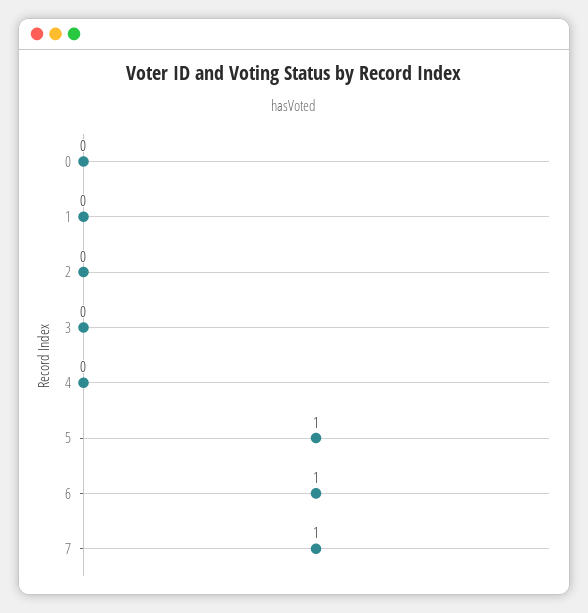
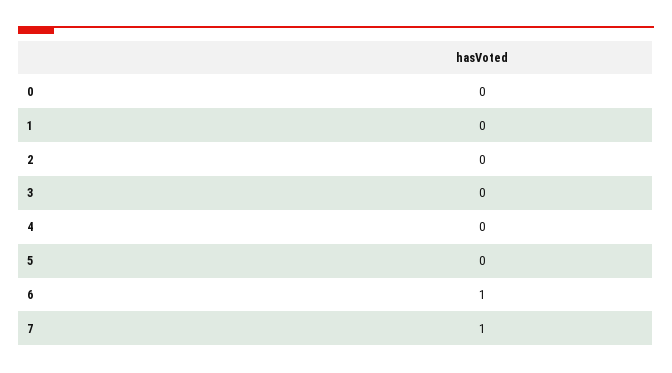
  {
    "0": 0,
    "1": 0,
    "2": 0,
    "3": 0,
    "4": 0,
-   "5": 1,
+   "5": 0,
    "6": 1,
    "7": 1
  }

